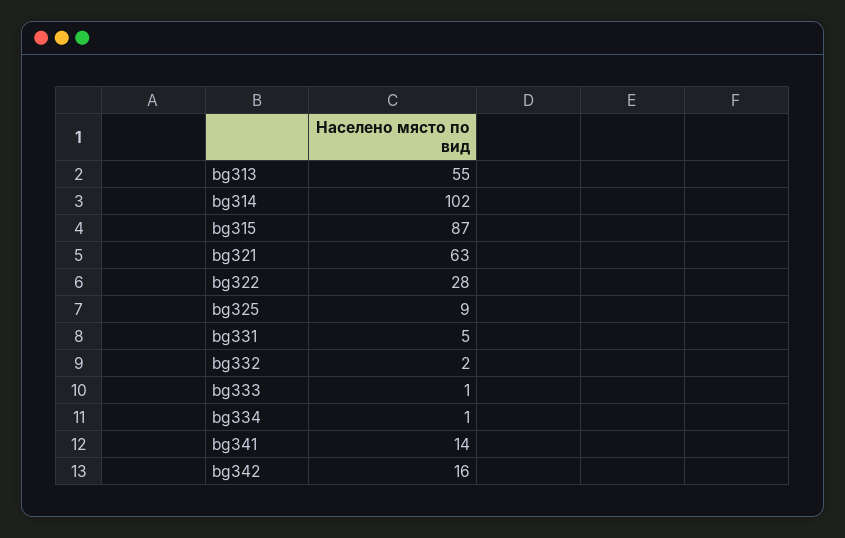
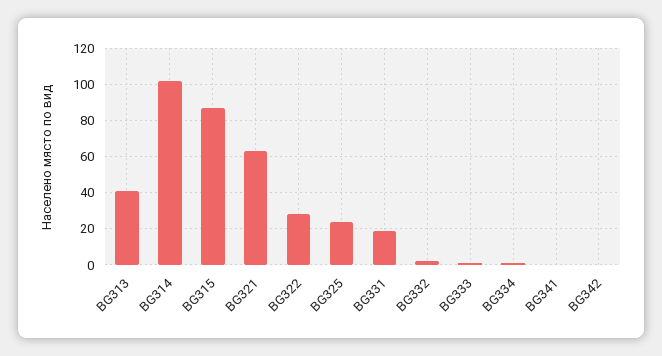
  {
-   "bg313": 55,
+   "bg313": 40,
    "bg314": 102,
    "bg315": 87,
    "bg321": 63,
    "bg322": 28,
-   "bg325": 9,
+   "bg325": 25,
-   "bg331": 5,
+   "bg331": 20,
    "bg332": 2,
    "bg333": 1,
    "bg334": 1,
-   "bg341": 14,
+   "bg341": 0,
-   "bg342": 16
+   "bg342": 0
  }

